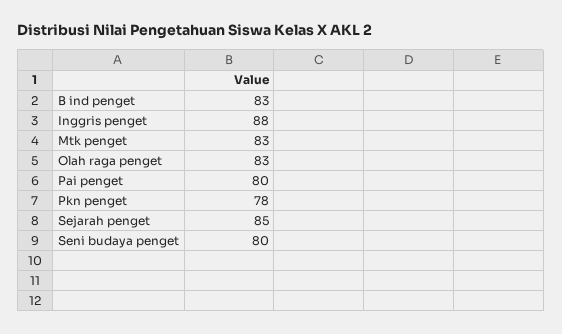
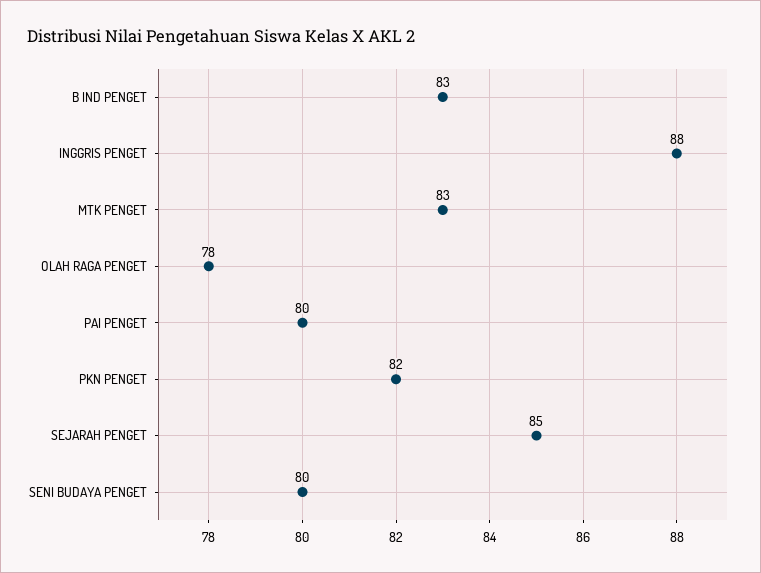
  {
    "B ind penget": 83,
    "Inggris penget": 88,
    "Mtk penget": 83,
-   "Olah raga penget": 83,
+   "Olah raga penget": 78,
    "Pai penget": 80,
-   "Pkn penget": 78,
+   "Pkn penget": 82,
    "Sejarah penget": 85,
    "Seni budaya penget": 80
  }

